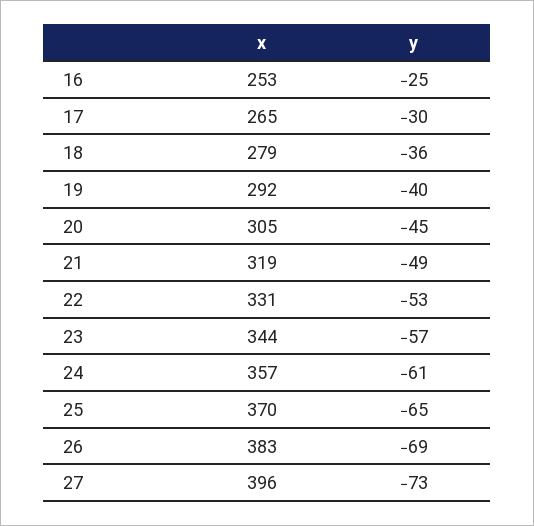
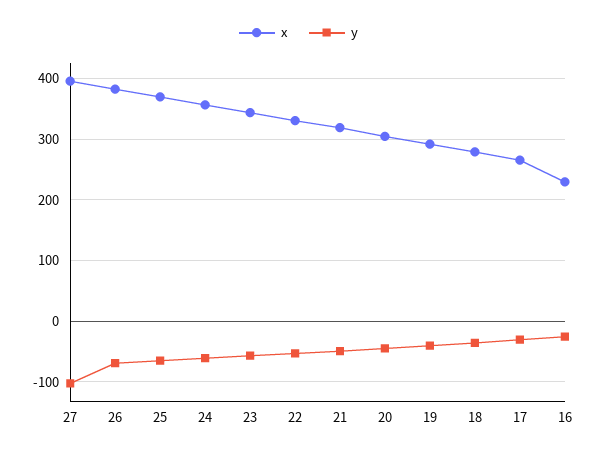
  {
    "x": {
-     "16": 253,
+     "16": 230,
      "17": 265,
      "18": 279,
      "19": 292,
      "20": 305,
      "21": 319,
      "22": 331,
      "23": 344,
      "24": 357,
      "25": 370,
      "26": 383,
      "27": 396
    },
    "y": {
      "16": -25,
      "17": -30,
      "18": -36,
      "19": -40,
      "20": -45,
      "21": -49,
      "22": -53,
      "23": -57,
      "24": -61,
      "25": -65,
      "26": -69,
-     "27": -73
+     "27": -100
    }
  }

